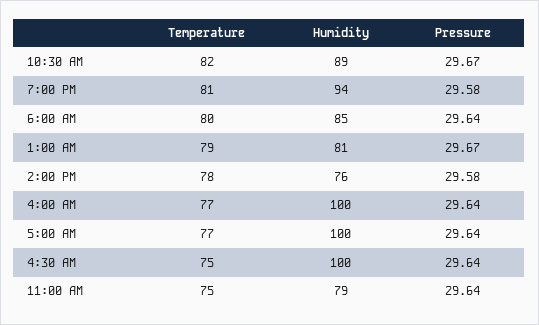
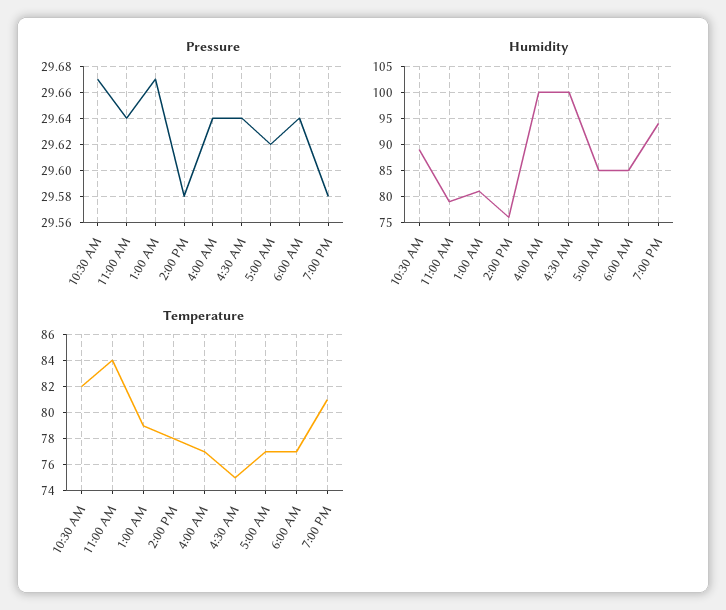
  {
    "Temperature": {
      "10:30 AM": 82,
      "7:00 PM": 81,
-     "6:00 AM": 80,
+     "6:00 AM": 77,
      "1:00 AM": 79,
      "2:00 PM": 78,
      "4:00 AM": 77,
      "5:00 AM": 77,
      "4:30 AM": 75,
-     "11:00 AM": 75
+     "11:00 AM": 84
    },
    "Humidity": {
      "10:30 AM": 89,
      "7:00 PM": 94,
      "6:00 AM": 85,
      "1:00 AM": 81,
      "2:00 PM": 76,
      "4:00 AM": 100,
-     "5:00 AM": 100,
+     "5:00 AM": 85,
      "4:30 AM": 100,
      "11:00 AM": 79
    },
    "Pressure": {
      "10:30 AM": 29.67,
      "7:00 PM": 29.58,
      "6:00 AM": 29.64,
      "1:00 AM": 29.67,
      "2:00 PM": 29.58,
      "4:00 AM": 29.64,
-     "5:00 AM": 29.64,
+     "5:00 AM": 29.62,
      "4:30 AM": 29.64,
      "11:00 AM": 29.64
    }
  }

